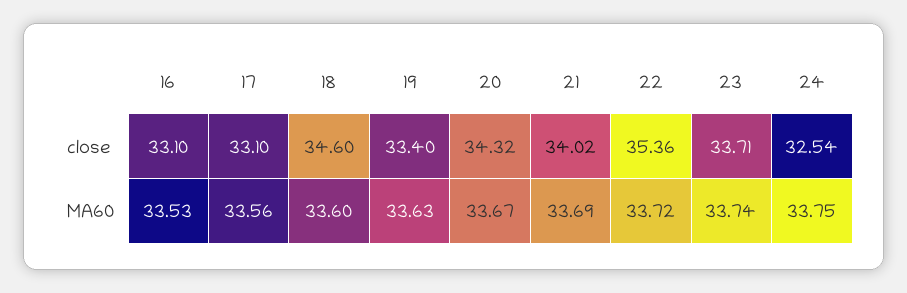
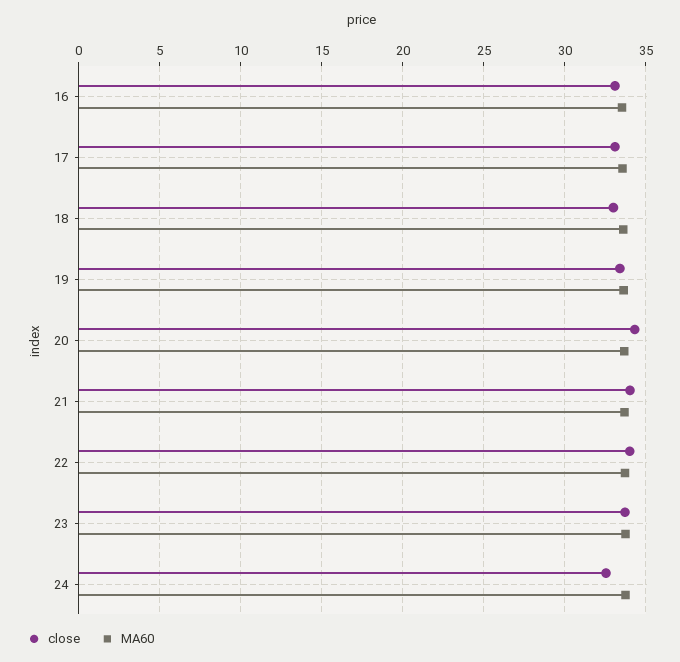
  {
    "close": {
      "16": 33.1,
      "17": 33.1,
-     "18": 34.6,
+     "18": 33,
      "19": 33.4,
      "20": 34.32,
      "21": 34.02,
-     "22": 35.36,
+     "22": 34,
      "23": 33.71,
      "24": 32.54
    },
    "MA60": {
      "16": 33.53,
      "17": 33.56,
      "18": 33.6,
      "19": 33.63,
      "20": 33.67,
      "21": 33.69,
      "22": 33.72,
      "23": 33.74,
      "24": 33.75
    }
  }

